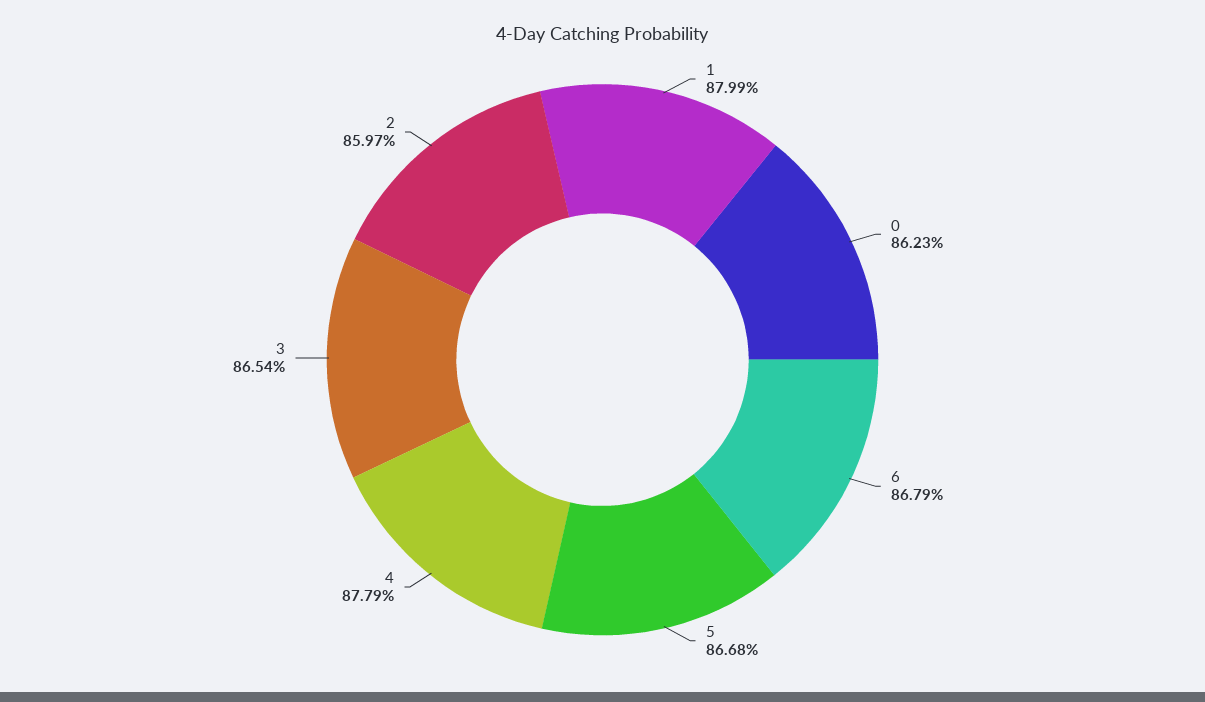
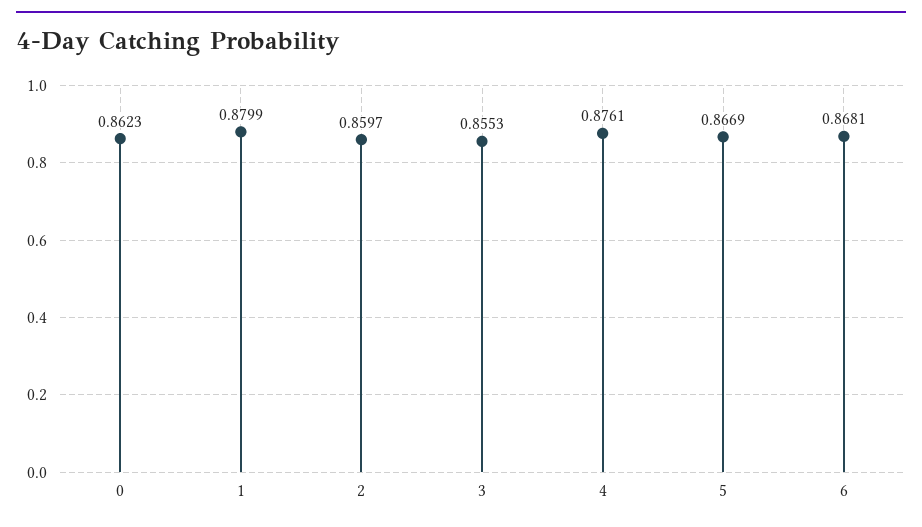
  {
    "1": 0.8799,
    "0": 0.8623,
-   "6": 0.8679,
+   "6": 0.8681,
-   "5": 0.8668,
+   "5": 0.8669,
-   "4": 0.8779,
+   "4": 0.8761,
-   "3": 0.8654,
+   "3": 0.8553,
    "2": 0.8597
  }

